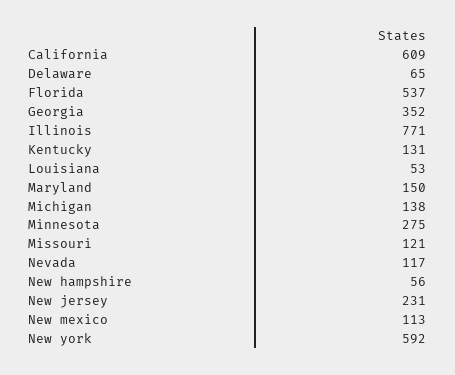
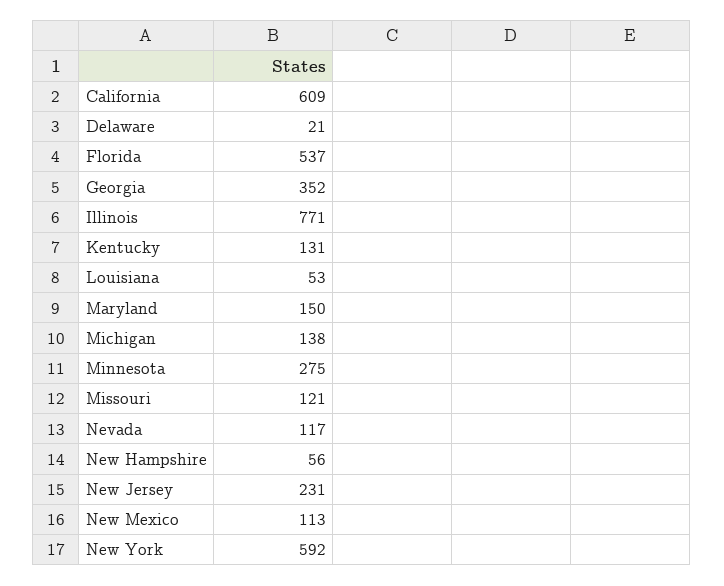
  {
    "California": 609,
-   "Delaware": 65,
+   "Delaware": 21,
    "Florida": 537,
    "Georgia": 352,
    "Illinois": 771,
    "Kentucky": 131,
    "Louisiana": 53,
    "Maryland": 150,
    "Michigan": 138,
    "Minnesota": 275,
    "Missouri": 121,
    "Nevada": 117,
    "New hampshire": 56,
    "New jersey": 231,
    "New mexico": 113,
    "New york": 592
  }

